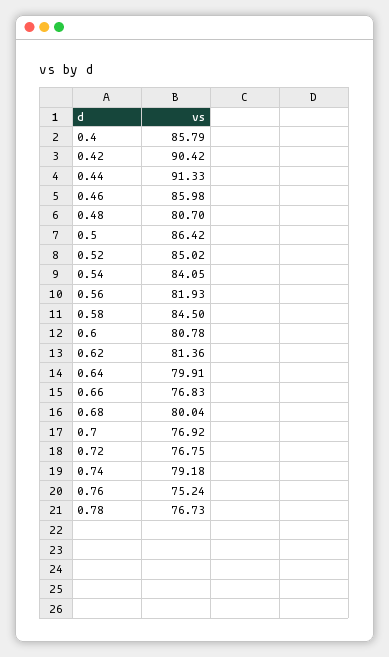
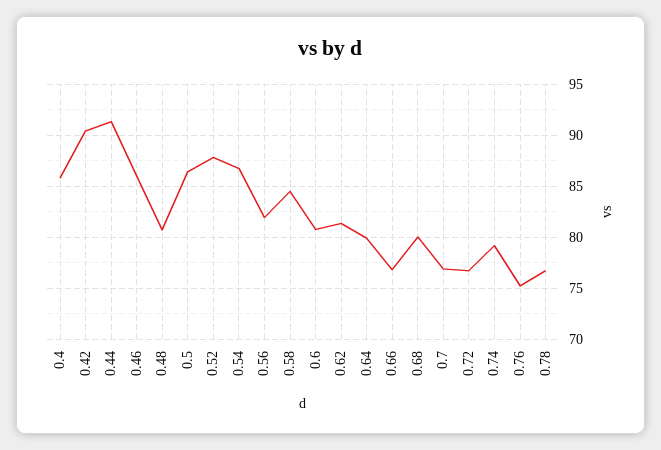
  {
    "0.4": 85.79,
    "0.42": 90.42,
    "0.44": 91.33,
    "0.46": 85.98,
    "0.48": 80.7,
    "0.5": 86.42,
-   "0.52": 85.02,
+   "0.52": 88,
-   "0.54": 84.05,
+   "0.54": 87,
    "0.56": 81.93,
    "0.58": 84.5,
    "0.6": 80.78,
    "0.62": 81.36,
    "0.64": 79.91,
    "0.66": 76.83,
    "0.68": 80.04,
    "0.7": 76.92,
    "0.72": 76.75,
    "0.74": 79.18,
    "0.76": 75.24,
    "0.78": 76.73
  }

